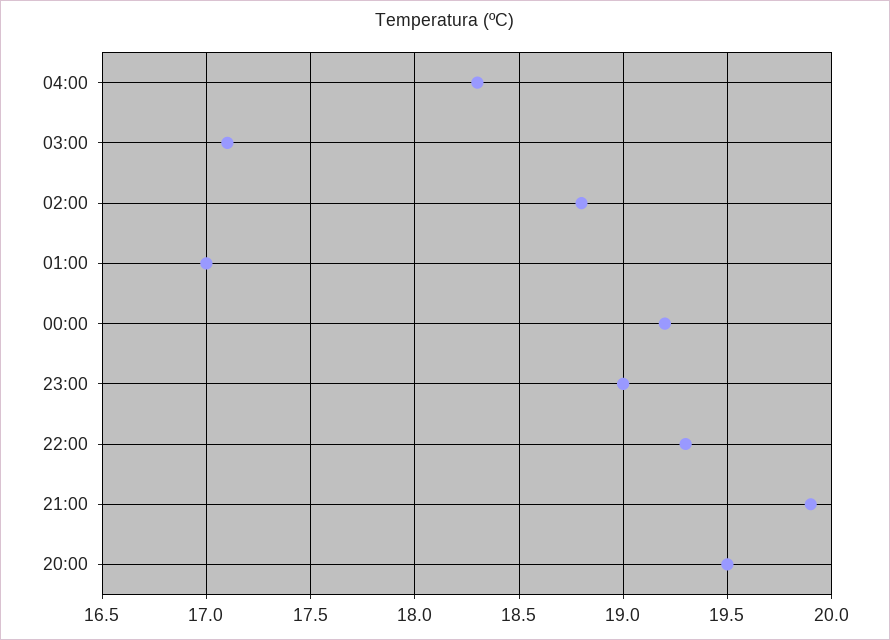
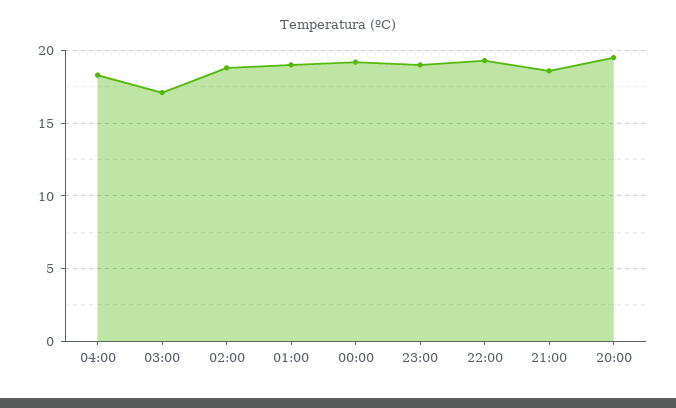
  {
    "04:00": 18.3,
    "03:00": 17.1,
    "02:00": 18.8,
-   "01:00": 17,
+   "01:00": 19,
    "00:00": 19.2,
    "23:00": 19,
    "22:00": 19.3,
-   "21:00": 19.9,
+   "21:00": 18.5,
    "20:00": 19.5
  }

